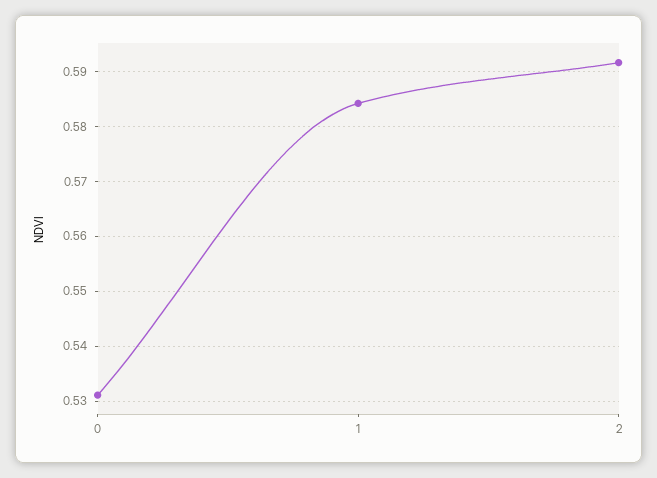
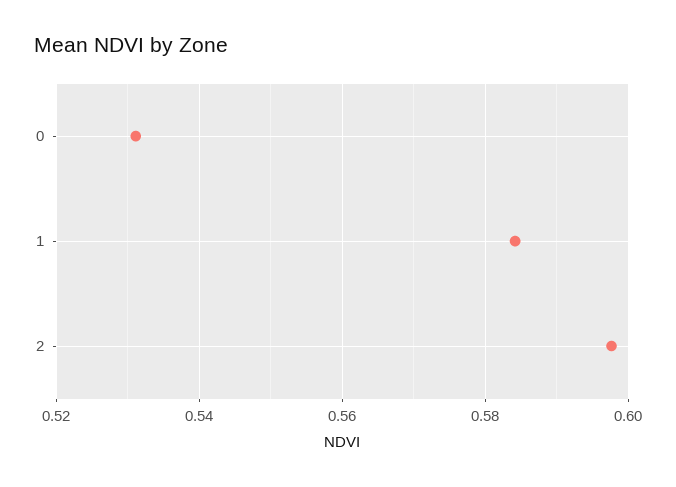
  {
    "0": 0.532,
    "1": 0.584,
-   "2": 0.592
+   "2": 0.598
  }

